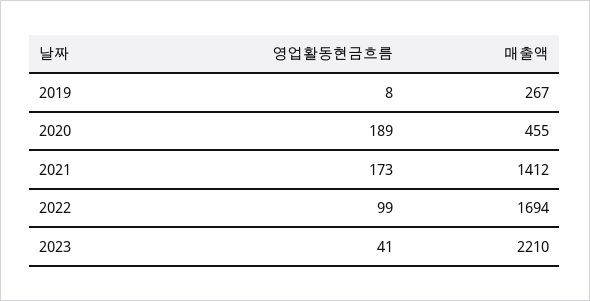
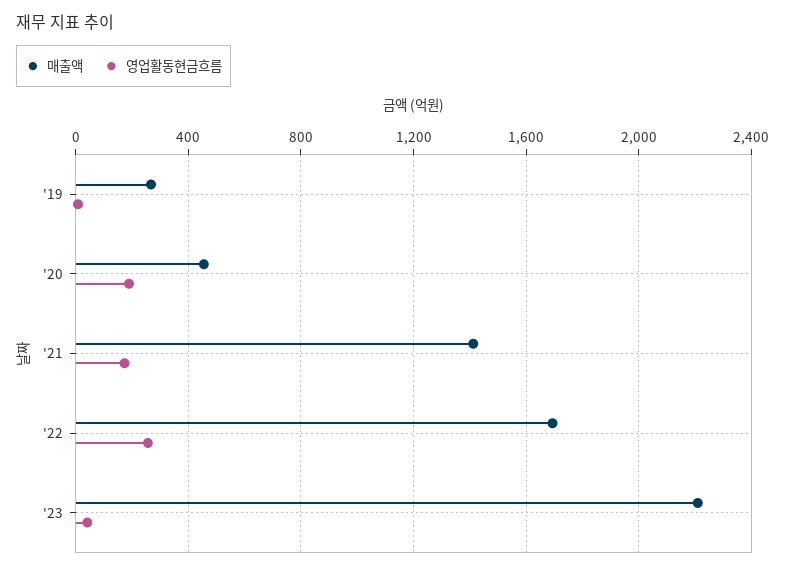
  {
    "영업활동현금흐름": {
      "2019": 8,
      "2020": 189,
      "2021": 173,
-     "2022": 99,
+     "2022": 250,
      "2023": 41
    },
    "매출액": {
      "2019": 267,
      "2020": 455,
      "2021": 1412,
      "2022": 1694,
      "2023": 2210
    }
  }

